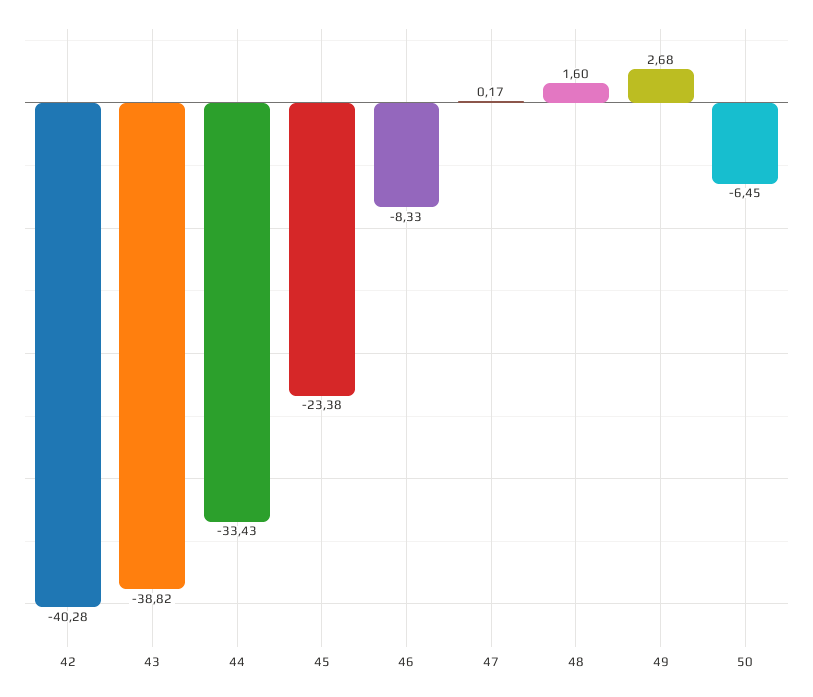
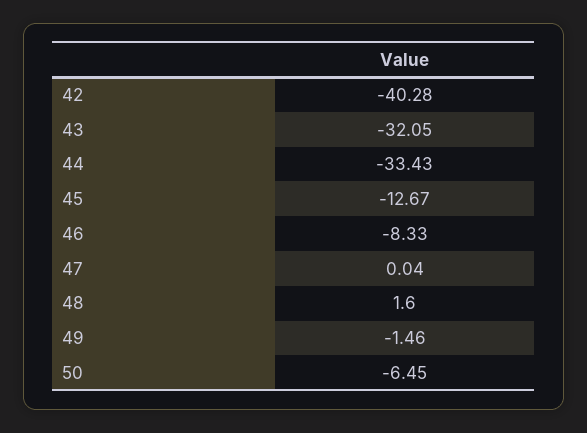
  {
    "42": -40.28,
-   "43": -38.82,
+   "43": -32.05,
    "44": -33.43,
-   "45": -23.38,
+   "45": -12.67,
    "46": -8.33,
-   "47": 0.17,
+   "47": 0.04,
    "48": 1.6,
-   "49": 2.68,
+   "49": -1.46,
    "50": -6.45
  }

